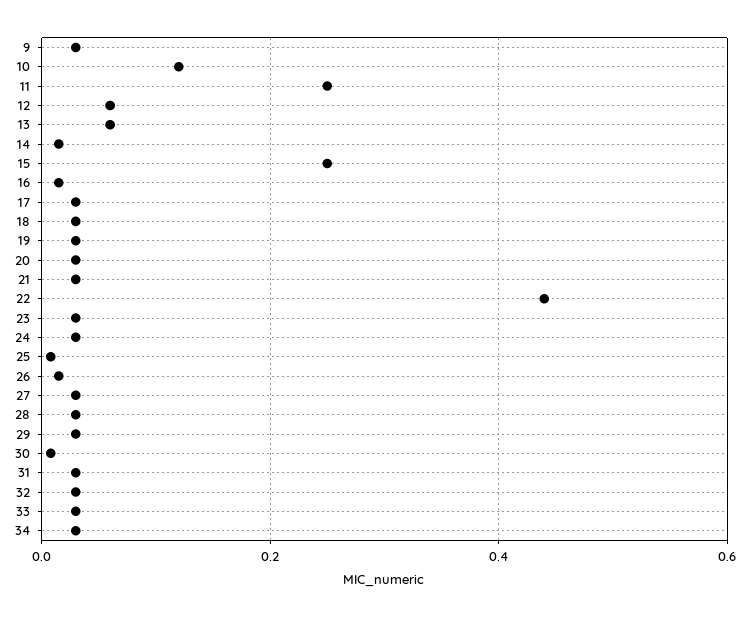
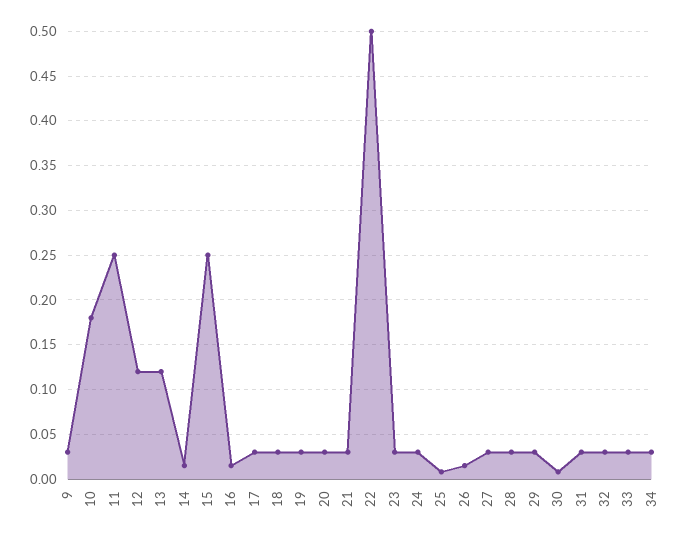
  {
    "9": 0.03,
-   "10": 0.12,
+   "10": 0.18,
    "11": 0.25,
-   "12": 0.06,
+   "12": 0.12,
-   "13": 0.06,
+   "13": 0.12,
    "14": 0.02,
    "15": 0.25,
    "16": 0.02,
    "17": 0.03,
    "18": 0.03,
    "19": 0.03,
    "20": 0.03,
    "21": 0.03,
-   "22": 0.44,
+   "22": 0.5,
    "23": 0.03,
    "24": 0.03,
    "25": 0.01,
    "26": 0.02,
    "27": 0.03,
    "28": 0.03,
    "29": 0.03,
    "30": 0.01,
    "31": 0.03,
    "32": 0.03,
    "33": 0.03,
    "34": 0.03
  }

